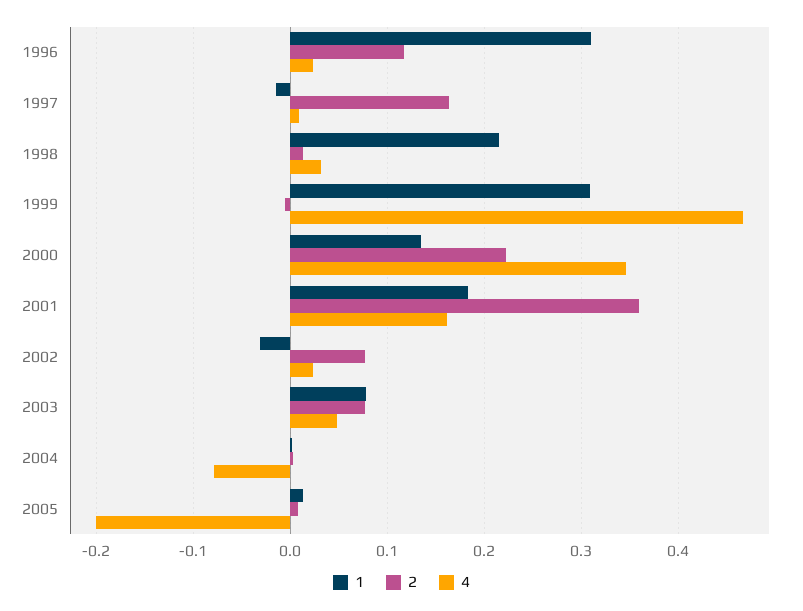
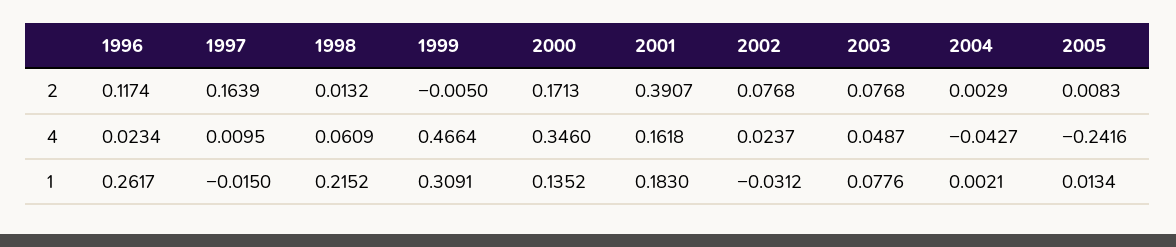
  {
    "1": {
-     "1996": 0.31,
+     "1996": 0.2617,
      "1997": -0.015,
      "1998": 0.2152,
      "1999": 0.3091,
      "2000": 0.1352,
      "2001": 0.183,
      "2002": -0.0312,
      "2003": 0.0776,
      "2004": 0.0021,
      "2005": 0.0134
    },
    "2": {
      "1996": 0.1174,
      "1997": 0.1639,
      "1998": 0.0132,
      "1999": -0.005,
-     "2000": 0.22,
+     "2000": 0.1713,
-     "2001": 0.36,
+     "2001": 0.3907,
      "2002": 0.0768,
      "2003": 0.0768,
      "2004": 0.0029,
      "2005": 0.0083
    },
    "4": {
      "1996": 0.0234,
      "1997": 0.0095,
-     "1998": 0.03,
+     "1998": 0.0609,
      "1999": 0.4664,
      "2000": 0.346,
      "2001": 0.1618,
      "2002": 0.0237,
      "2003": 0.0487,
-     "2004": -0.08,
+     "2004": -0.0427,
-     "2005": -0.2
+     "2005": -0.2416
    }
  }

